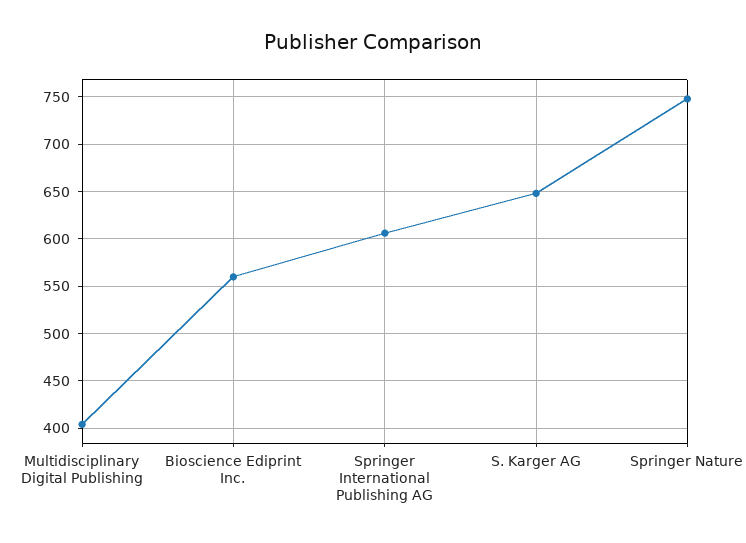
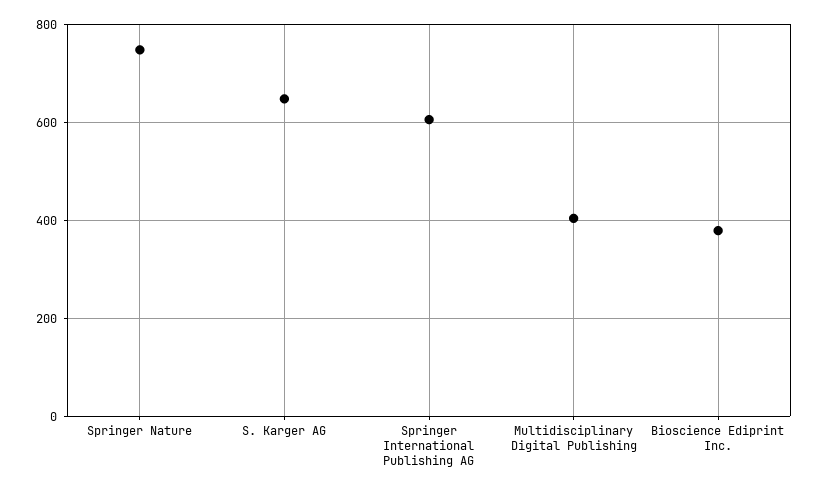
  {
    "Multidisciplinary Digital Publishing": 400,
-   "Bioscience Ediprint Inc.": 560,
+   "Bioscience Ediprint Inc.": 380,
    "Springer International Publishing AG": 610,
    "S. Karger AG": 650,
    "Springer Nature": 750
  }

